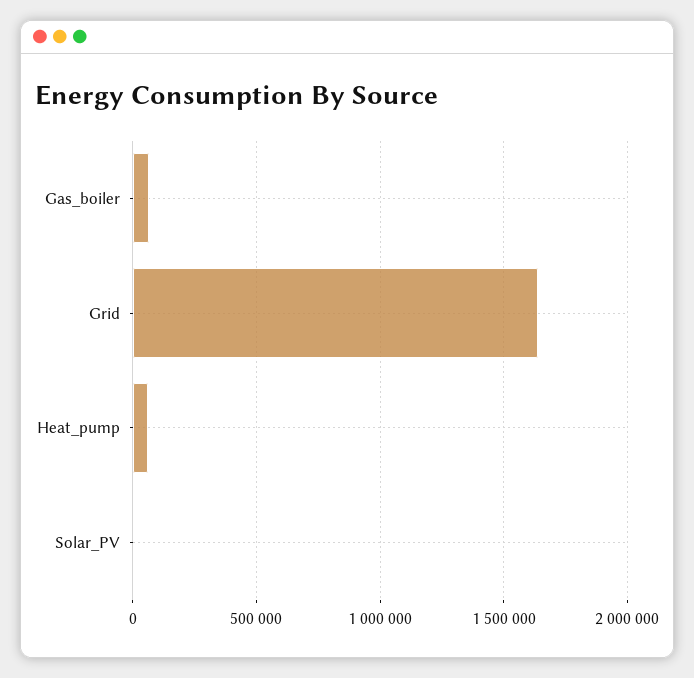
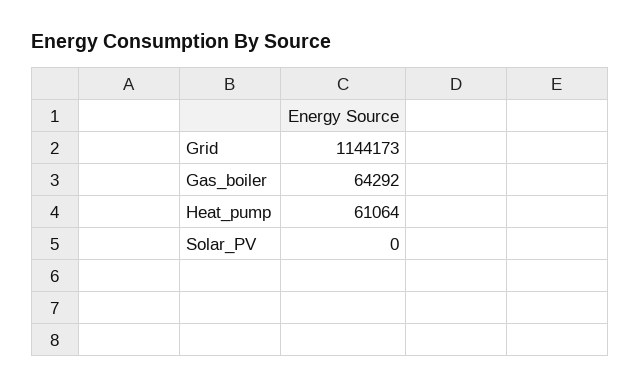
  {
    "Gas_boiler": 64292,
-   "Grid": 1650000,
+   "Grid": 1144173,
    "Heat_pump": 61064,
    "Solar_PV": 0
  }

